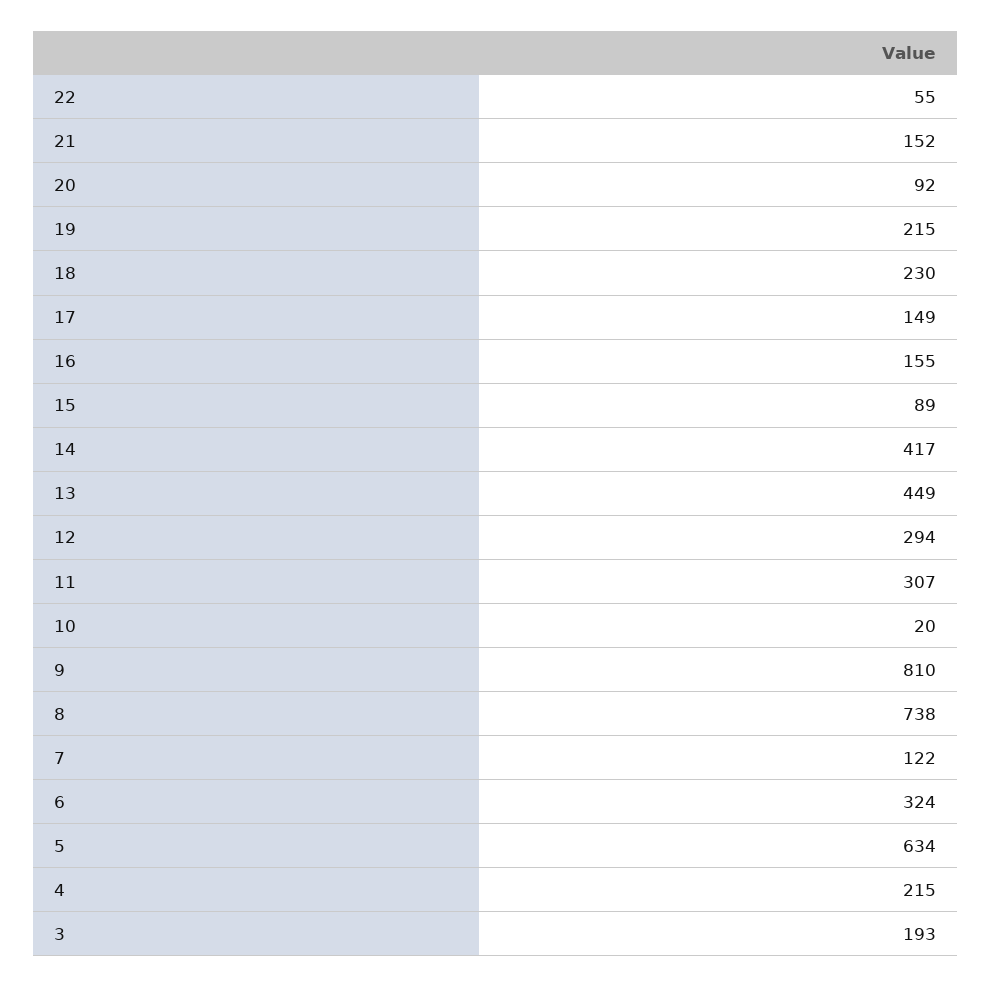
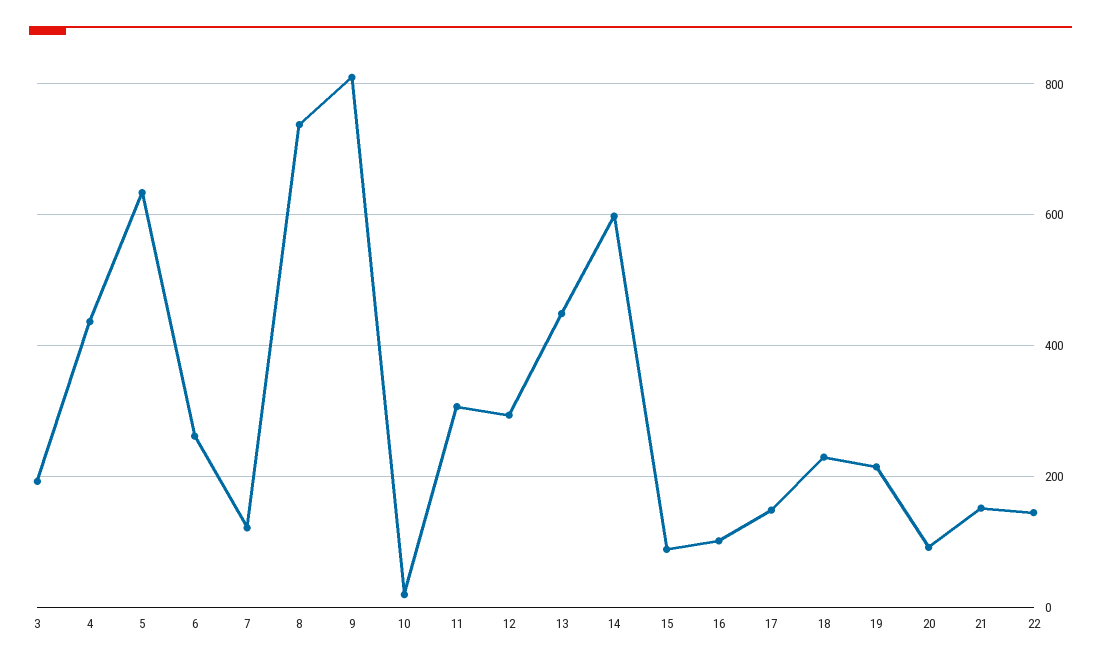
  {
-   "22": 55,
+   "22": 140,
    "21": 152,
    "20": 92,
    "19": 215,
    "18": 230,
    "17": 149,
-   "16": 155,
+   "16": 100,
    "15": 89,
-   "14": 417,
+   "14": 600,
    "13": 449,
    "12": 294,
    "11": 307,
    "10": 20,
    "9": 810,
    "8": 738,
    "7": 122,
-   "6": 324,
+   "6": 260,
    "5": 634,
-   "4": 215,
+   "4": 440,
    "3": 193
  }

